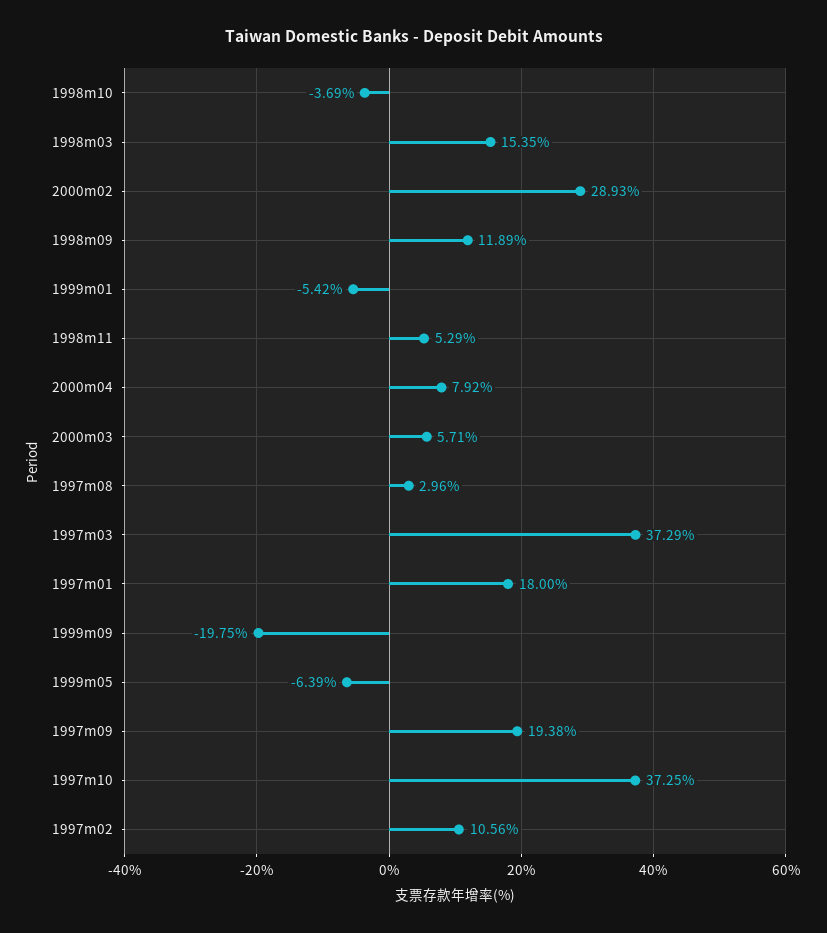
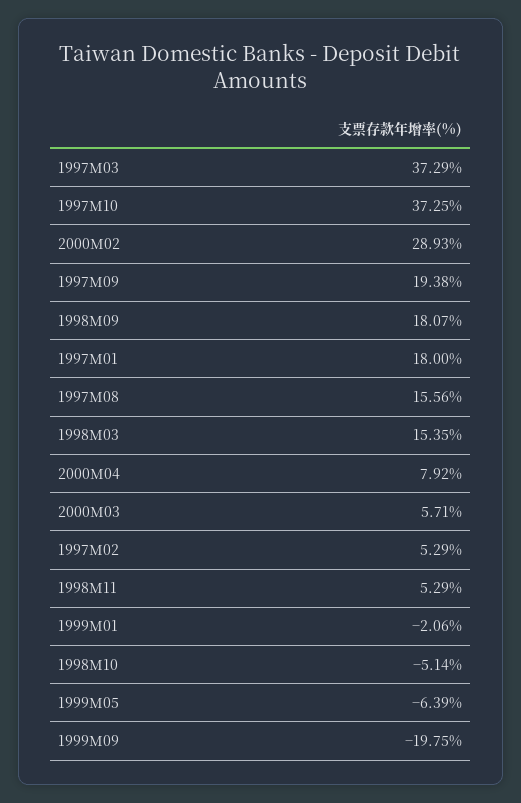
  {
-   "1998m10": -3.69,
+   "1998m10": -5.14,
    "1998m03": 15.35,
    "2000m02": 28.93,
-   "1998m09": 11.89,
+   "1998m09": 18.07,
-   "1999m01": -5.42,
+   "1999m01": -2.06,
    "1998m11": 5.29,
    "2000m04": 7.92,
    "2000m03": 5.71,
-   "1997m08": 2.96,
+   "1997m08": 15.56,
    "1997m03": 37.29,
    "1997m01": 18,
    "1999m09": -19.75,
    "1999m05": -6.39,
    "1997m09": 19.38,
    "1997m10": 37.25,
-   "1997m02": 10.56
+   "1997m02": 5.29
  }

